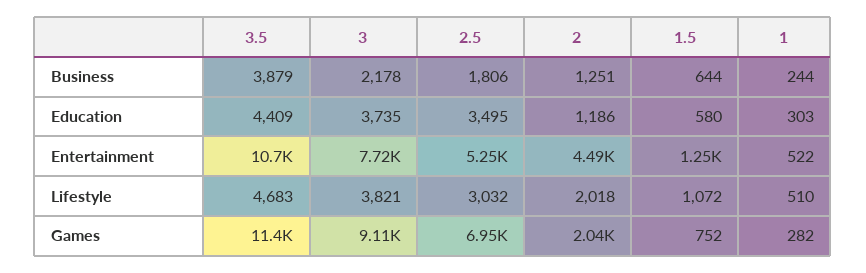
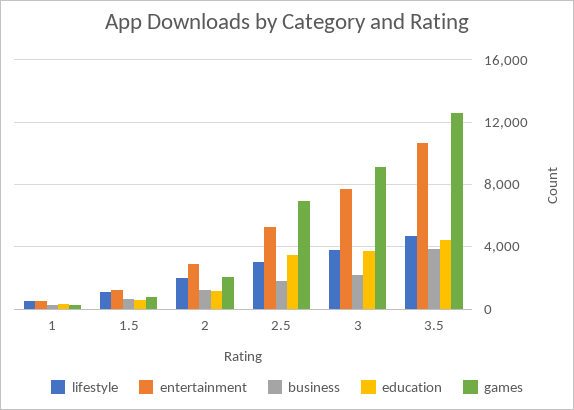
  {
    "Business": {
      "3.5": 3879,
      "3": 2178,
      "2.5": 1806,
      "2": 1251,
      "1.5": 644,
      "1": 244
    },
    "Education": {
      "3.5": 4409,
      "3": 3735,
      "2.5": 3495,
      "2": 1186,
      "1.5": 580,
      "1": 303
    },
    "Entertainment": {
      "3.5": 10700,
      "3": 7720,
      "2.5": 5250,
-     "2": 4490,
+     "2": 3000,
      "1.5": 1250,
      "1": 522
    },
    "Lifestyle": {
      "3.5": 4683,
      "3": 3821,
      "2.5": 3032,
      "2": 2018,
      "1.5": 1072,
      "1": 510
    },
    "Games": {
-     "3.5": 11400,
+     "3.5": 12500,
      "3": 9110,
      "2.5": 6950,
      "2": 2040,
      "1.5": 752,
      "1": 282
    }
  }

